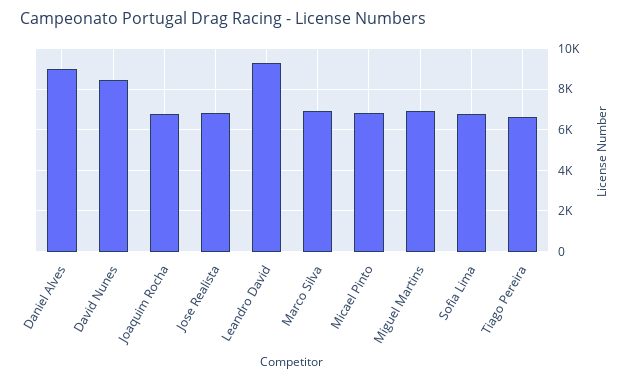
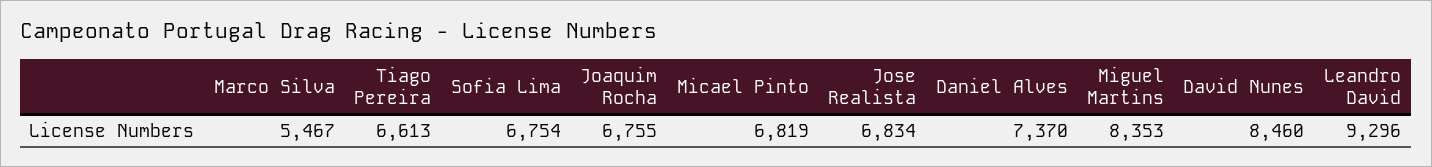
  {
-   "Daniel Alves": 9000,
+   "Daniel Alves": 7370,
    "David Nunes": 8460,
    "Joaquim Rocha": 6755,
    "Jose Realista": 6834,
    "Leandro David": 9296,
-   "Marco Silva": 7000,
+   "Marco Silva": 5467,
    "Micael Pinto": 6819,
-   "Miguel Martins": 7000,
+   "Miguel Martins": 8353,
    "Sofia Lima": 6754,
    "Tiago Pereira": 6613
  }

